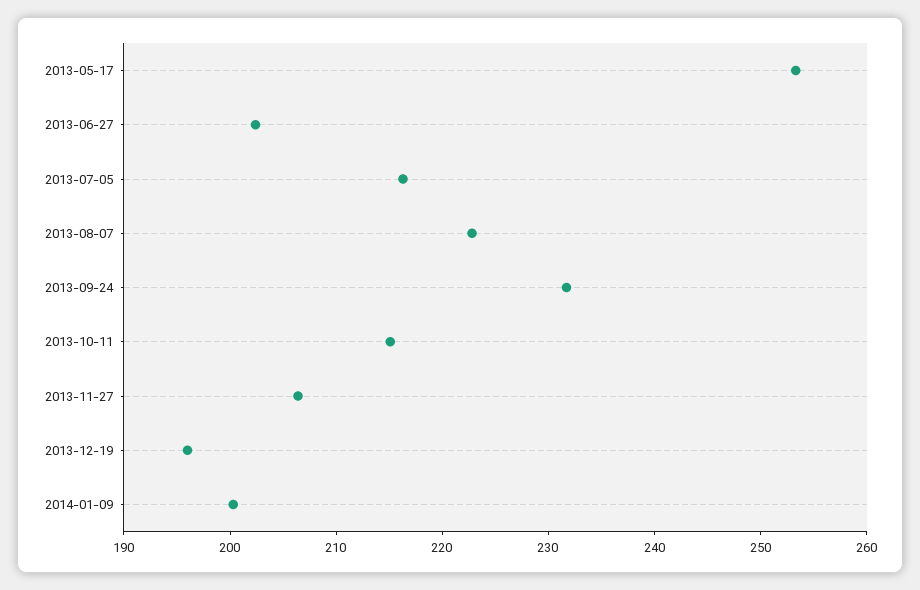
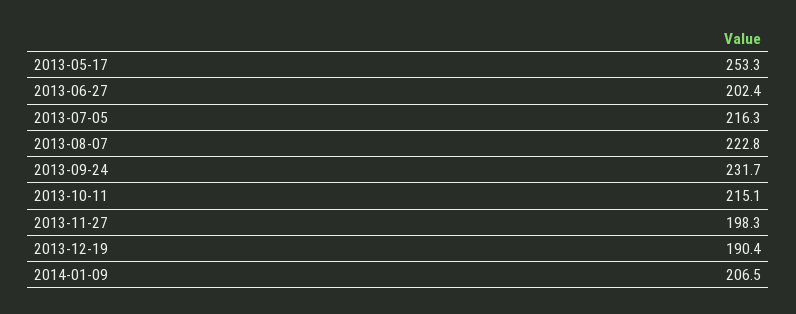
  {
    "2013-05-17": 253.3,
    "2013-06-27": 202.4,
    "2013-07-05": 216.3,
    "2013-08-07": 222.8,
    "2013-09-24": 231.7,
    "2013-10-11": 215.1,
-   "2013-11-27": 206,
+   "2013-11-27": 198.3,
-   "2013-12-19": 196,
+   "2013-12-19": 190.4,
-   "2014-01-09": 200
+   "2014-01-09": 206.5
  }

